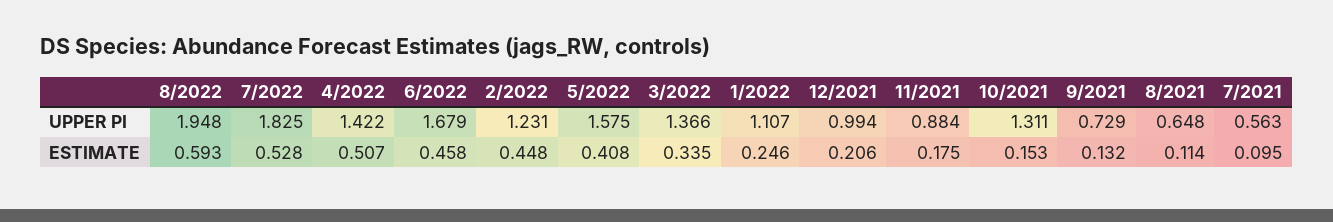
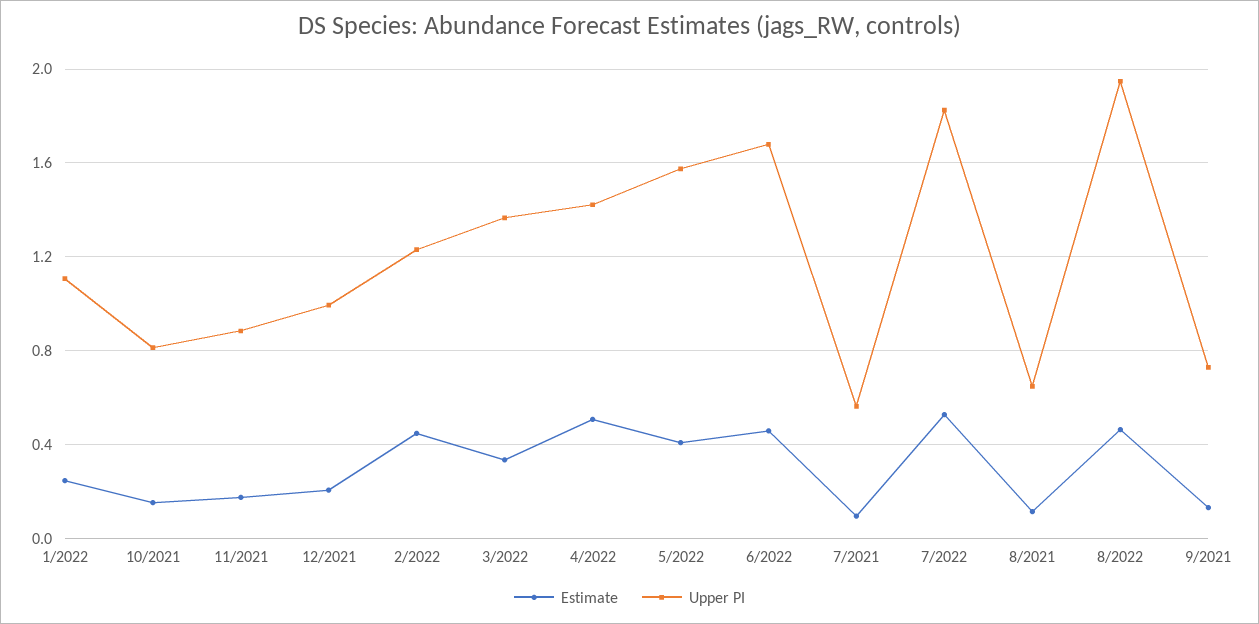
  {
    "UPPER PI": {
      "8/2022": 1.948,
      "7/2022": 1.825,
      "4/2022": 1.422,
      "6/2022": 1.679,
      "2/2022": 1.231,
      "5/2022": 1.575,
      "3/2022": 1.366,
      "1/2022": 1.107,
      "12/2021": 0.994,
      "11/2021": 0.884,
-     "10/2021": 1.311,
+     "10/2021": 0.8,
      "9/2021": 0.729,
      "8/2021": 0.648,
      "7/2021": 0.563
    },
    "ESTIMATE": {
-     "8/2022": 0.593,
+     "8/2022": 0.45,
      "7/2022": 0.528,
      "4/2022": 0.507,
      "6/2022": 0.458,
      "2/2022": 0.448,
      "5/2022": 0.408,
      "3/2022": 0.335,
      "1/2022": 0.246,
      "12/2021": 0.206,
      "11/2021": 0.175,
      "10/2021": 0.153,
      "9/2021": 0.132,
      "8/2021": 0.114,
      "7/2021": 0.095
    }
  }

